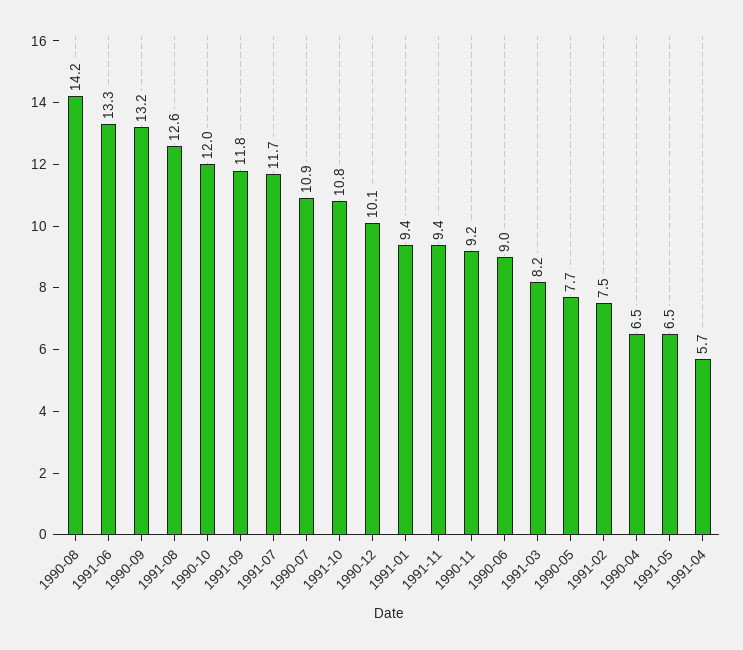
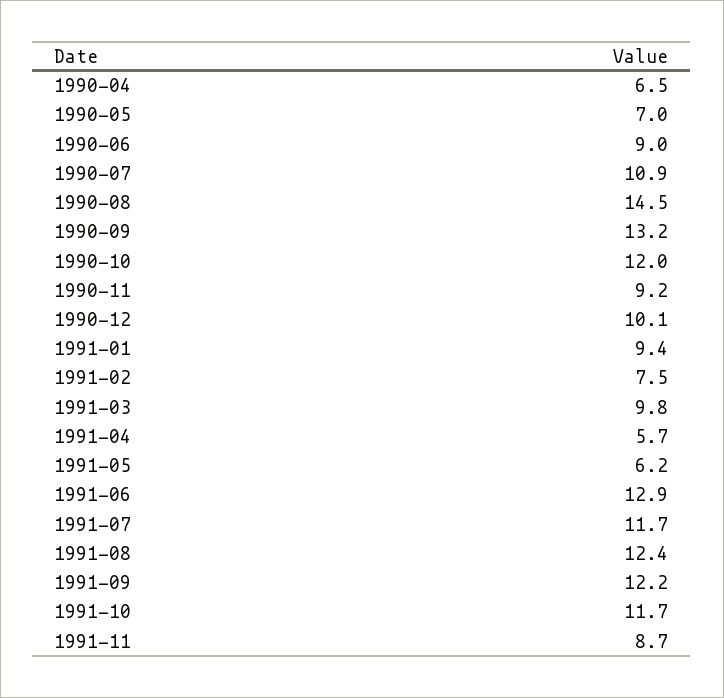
  {
-   "1990-08": 14.2,
+   "1990-08": 14.5,
-   "1991-06": 13.3,
+   "1991-06": 12.9,
    "1990-09": 13.2,
-   "1991-08": 12.6,
+   "1991-08": 12.4,
    "1990-10": 12,
-   "1991-09": 11.8,
+   "1991-09": 12.2,
    "1991-07": 11.7,
    "1990-07": 10.9,
-   "1991-10": 10.8,
+   "1991-10": 11.7,
    "1990-12": 10.1,
    "1991-01": 9.4,
-   "1991-11": 9.4,
+   "1991-11": 8.7,
    "1990-11": 9.2,
    "1990-06": 9,
-   "1991-03": 8.2,
+   "1991-03": 9.8,
-   "1990-05": 7.7,
+   "1990-05": 7,
    "1991-02": 7.5,
    "1990-04": 6.5,
-   "1991-05": 6.5,
+   "1991-05": 6.2,
    "1991-04": 5.7
  }

